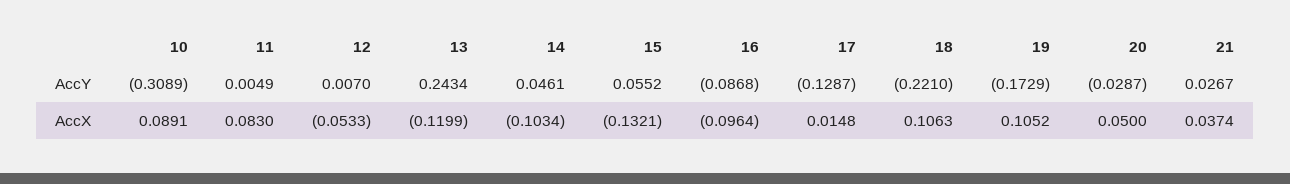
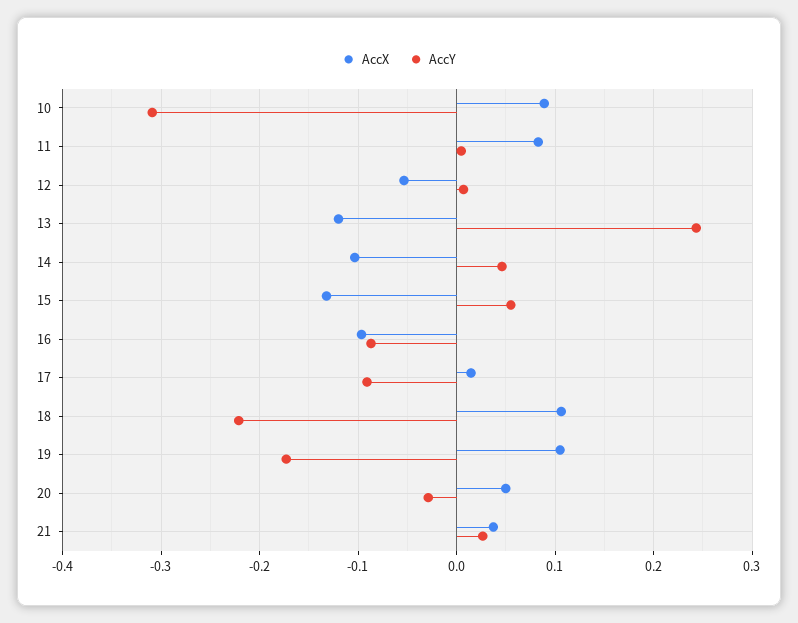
  {
    "AccY": {
      "10": -0.3089,
      "11": 0.0049,
      "12": 0.007,
      "13": 0.2434,
      "14": 0.0461,
      "15": 0.0552,
      "16": -0.0868,
-     "17": -0.1287,
+     "17": -0.09,
      "18": -0.221,
      "19": -0.1729,
      "20": -0.0287,
      "21": 0.0267
    },
    "AccX": {
      "10": 0.0891,
      "11": 0.083,
      "12": -0.0533,
      "13": -0.1199,
      "14": -0.1034,
      "15": -0.1321,
      "16": -0.0964,
      "17": 0.0148,
      "18": 0.1063,
      "19": 0.1052,
      "20": 0.05,
      "21": 0.0374
    }
  }

